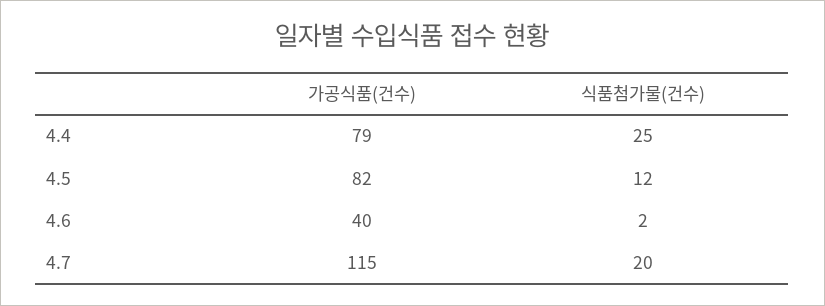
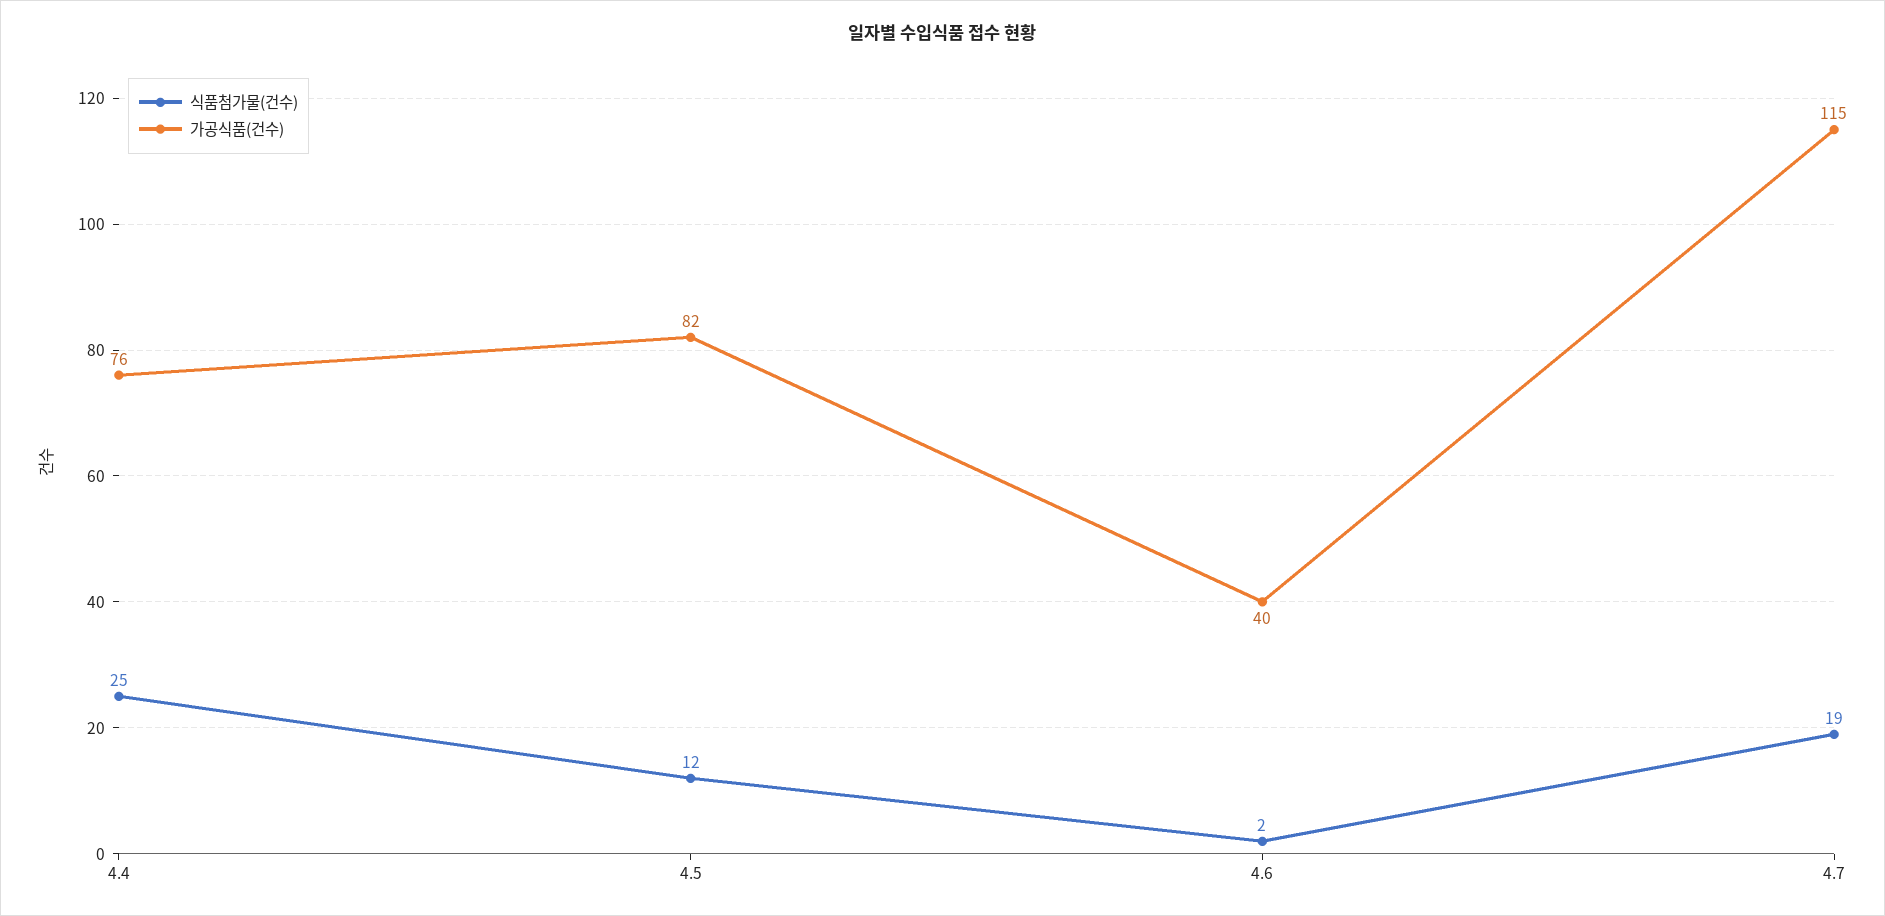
  {
    "가공식품(건수)": {
-     "4.4": 79,
+     "4.4": 76,
      "4.5": 82,
      "4.6": 40,
      "4.7": 115
    },
    "식품첨가물(건수)": {
      "4.4": 25,
      "4.5": 12,
      "4.6": 2,
-     "4.7": 20
+     "4.7": 19
    }
  }

